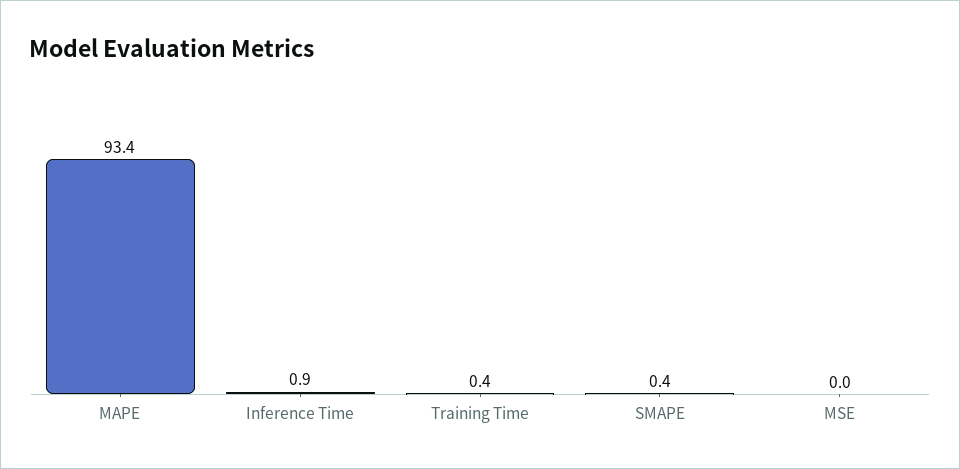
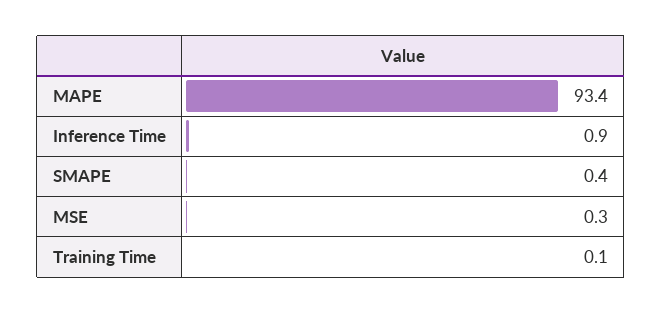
  {
    "MAPE": 93.4,
    "Inference Time": 0.9,
-   "Training Time": 0.4,
+   "Training Time": 0.1,
    "SMAPE": 0.4,
-   "MSE": 0
+   "MSE": 0.3
  }

